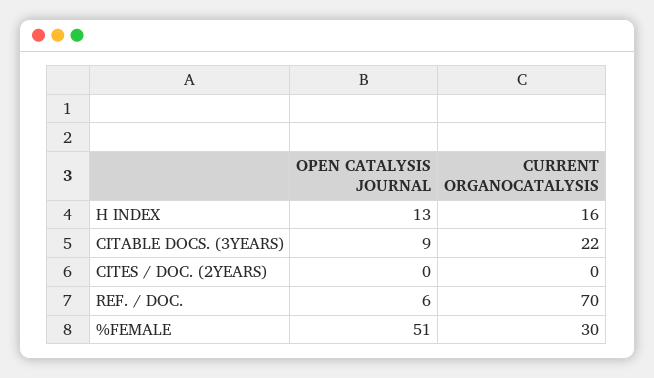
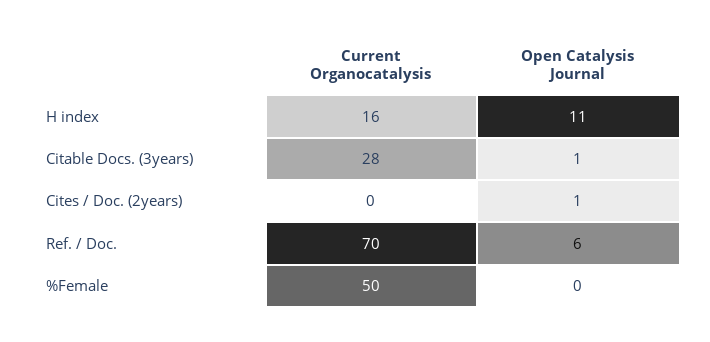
  {
    "OPEN CATALYSIS JOURNAL": {
-     "H INDEX": 13,
+     "H INDEX": 11,
-     "CITABLE DOCS. (3YEARS)": 9,
+     "CITABLE DOCS. (3YEARS)": 1,
-     "CITES / DOC. (2YEARS)": 0,
+     "CITES / DOC. (2YEARS)": 1,
      "REF. / DOC.": 6,
-     "%FEMALE": 51
+     "%FEMALE": 0
    },
    "CURRENT ORGANOCATALYSIS": {
      "H INDEX": 16,
-     "CITABLE DOCS. (3YEARS)": 22,
+     "CITABLE DOCS. (3YEARS)": 28,
      "CITES / DOC. (2YEARS)": 0,
      "REF. / DOC.": 70,
-     "%FEMALE": 30
+     "%FEMALE": 50
    }
  }

